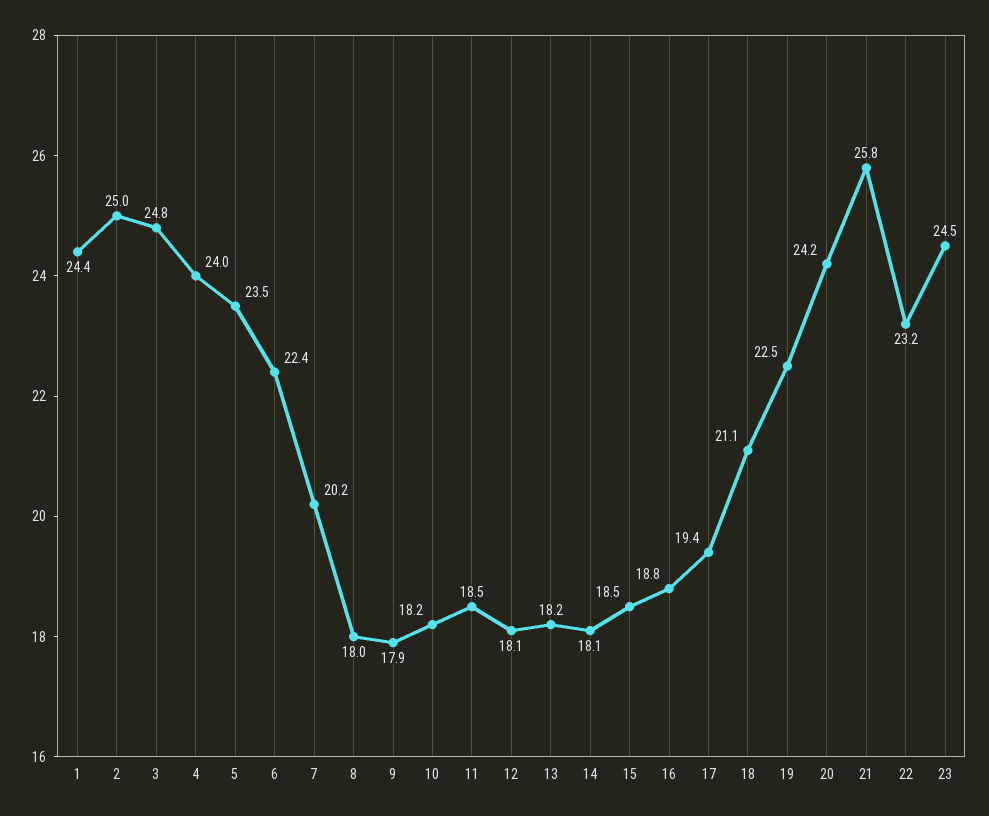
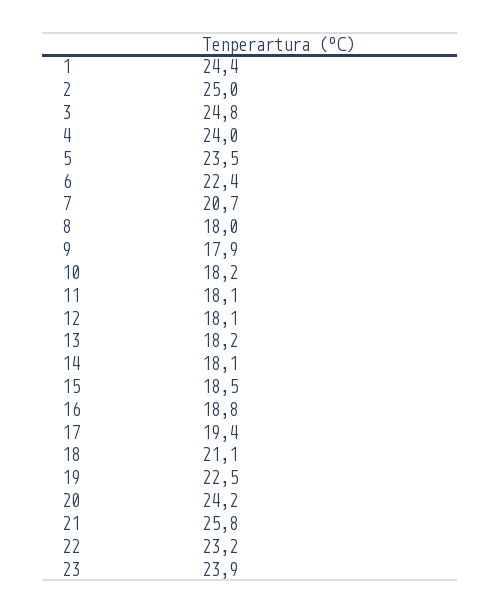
  {
    "1": 24.4,
    "2": 25,
    "3": 24.8,
    "4": 24,
    "5": 23.5,
    "6": 22.4,
-   "7": 20.2,
+   "7": 20.7,
    "8": 18,
    "9": 17.9,
    "10": 18.2,
-   "11": 18.5,
+   "11": 18.1,
    "12": 18.1,
    "13": 18.2,
    "14": 18.1,
    "15": 18.5,
    "16": 18.8,
    "17": 19.4,
    "18": 21.1,
    "19": 22.5,
    "20": 24.2,
    "21": 25.8,
    "22": 23.2,
-   "23": 24.5
+   "23": 23.9
  }

